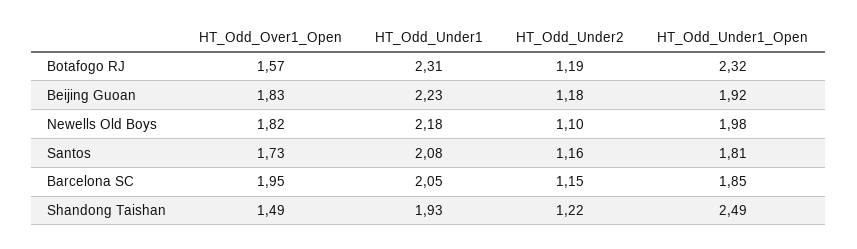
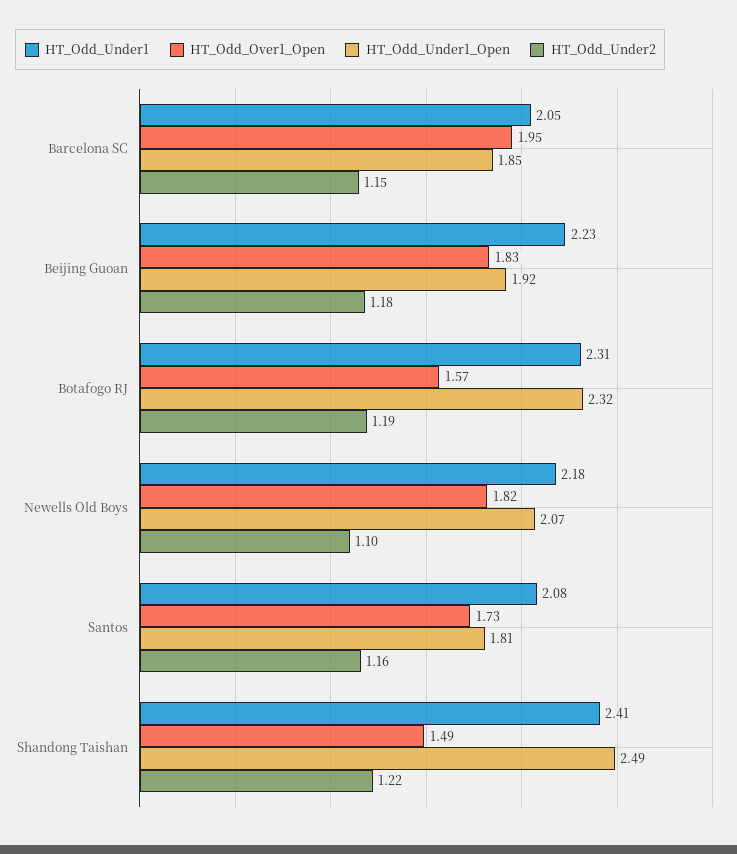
  {
    "HT_Odd_Over1_Open": {
      "Botafogo RJ": 1.57,
      "Beijing Guoan": 1.83,
      "Newells Old Boys": 1.82,
      "Santos": 1.73,
      "Barcelona SC": 1.95,
      "Shandong Taishan": 1.49
    },
    "HT_Odd_Under1": {
      "Botafogo RJ": 2.31,
      "Beijing Guoan": 2.23,
      "Newells Old Boys": 2.18,
      "Santos": 2.08,
      "Barcelona SC": 2.05,
-     "Shandong Taishan": 1.93
+     "Shandong Taishan": 2.41
    },
    "HT_Odd_Under2": {
      "Botafogo RJ": 1.19,
      "Beijing Guoan": 1.18,
      "Newells Old Boys": 1.1,
      "Santos": 1.16,
      "Barcelona SC": 1.15,
      "Shandong Taishan": 1.22
    },
    "HT_Odd_Under1_Open": {
      "Botafogo RJ": 2.32,
      "Beijing Guoan": 1.92,
-     "Newells Old Boys": 1.98,
+     "Newells Old Boys": 2.07,
      "Santos": 1.81,
      "Barcelona SC": 1.85,
      "Shandong Taishan": 2.49
    }
  }

